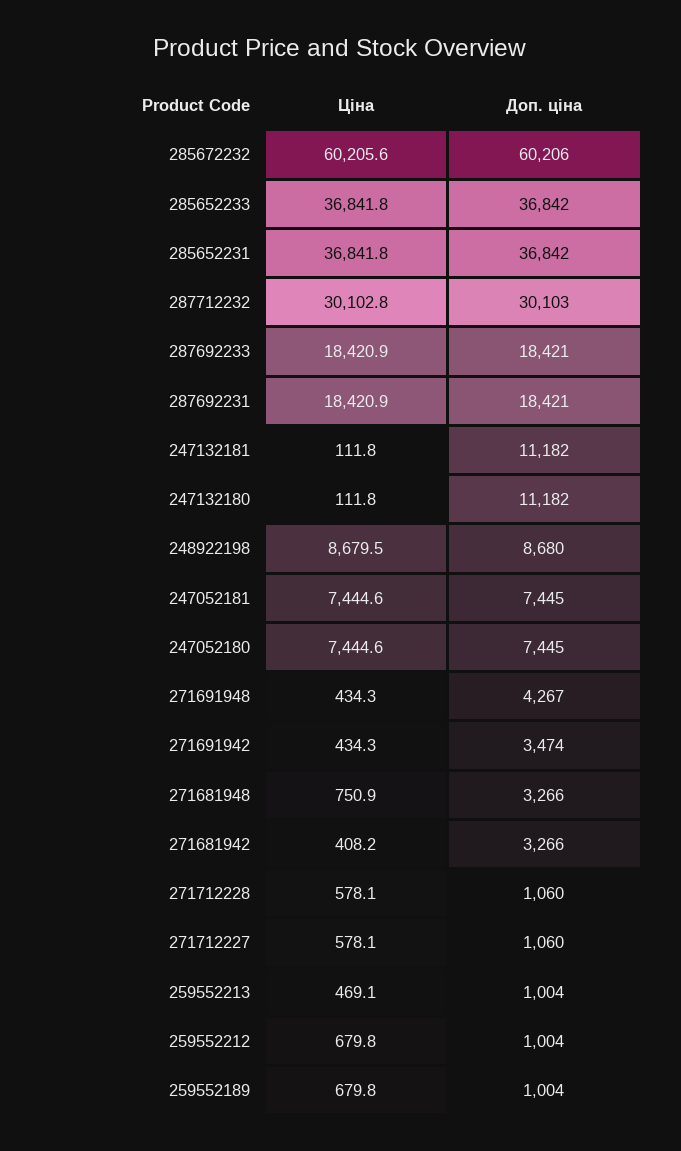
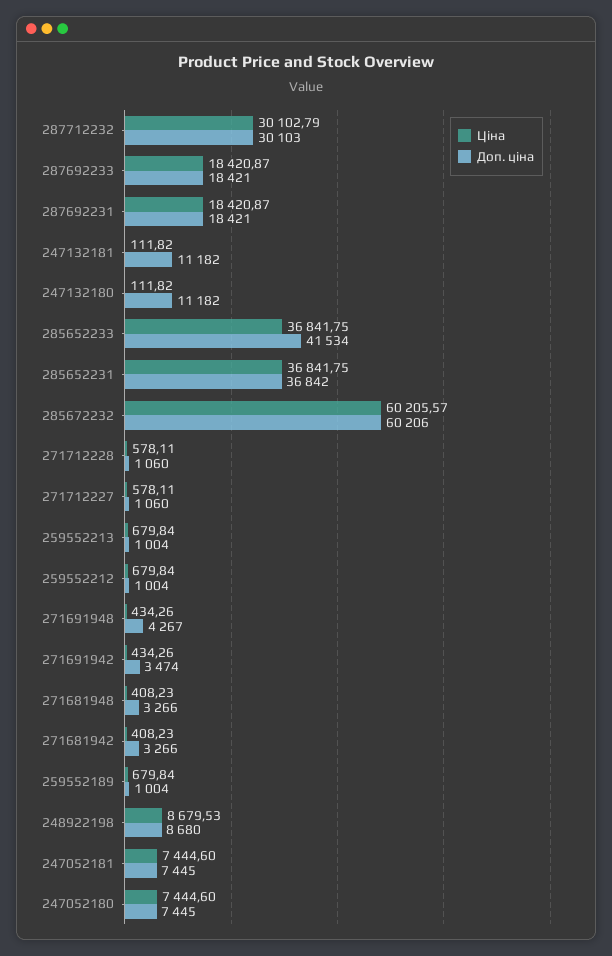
  {
    "Ціна": {
      "285672232": 60205.57,
      "285652233": 36841.75,
      "285652231": 36841.75,
      "287712232": 30102.79,
      "287692233": 18420.87,
      "287692231": 18420.87,
      "247132181": 111.82,
      "247132180": 111.82,
      "248922198": 8679.53,
      "247052181": 7444.6,
      "247052180": 7444.6,
      "271691948": 434.26,
      "271691942": 434.26,
-     "271681948": 750.9,
+     "271681948": 408.23,
      "271681942": 408.23,
      "271712228": 578.11,
      "271712227": 578.11,
-     "259552213": 469.1,
+     "259552213": 679.84,
      "259552212": 679.84,
      "259552189": 679.84
    },
    "Доп. ціна": {
      "285672232": 60206,
-     "285652233": 36842,
+     "285652233": 41534,
      "285652231": 36842,
      "287712232": 30103,
      "287692233": 18421,
      "287692231": 18421,
      "247132181": 11182,
      "247132180": 11182,
      "248922198": 8680,
      "247052181": 7445,
      "247052180": 7445,
      "271691948": 4267,
      "271691942": 3474,
      "271681948": 3266,
      "271681942": 3266,
      "271712228": 1060,
      "271712227": 1060,
      "259552213": 1004,
      "259552212": 1004,
      "259552189": 1004
    }
  }

